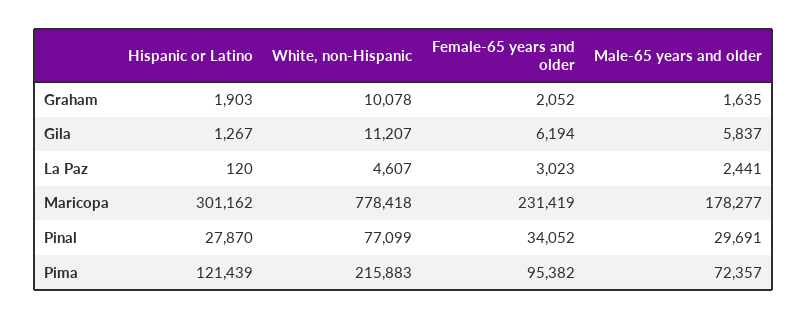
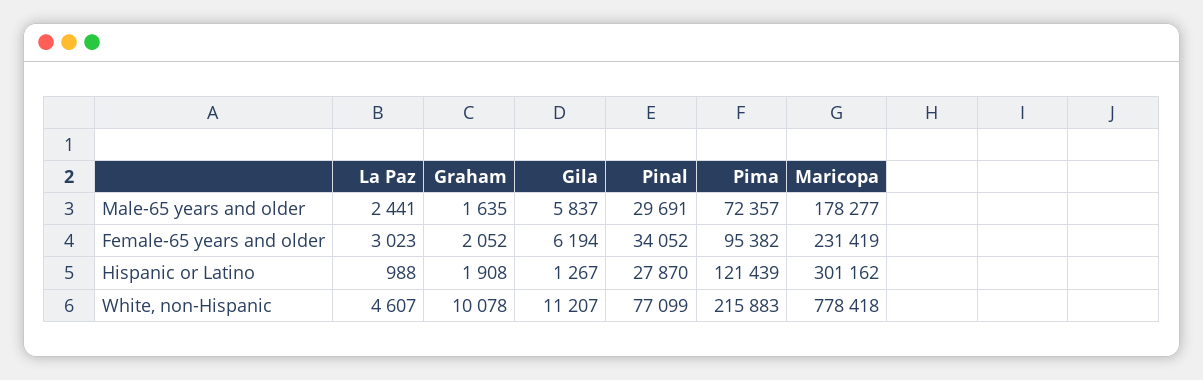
  {
    "Hispanic or Latino": {
-     "Graham": 1903,
+     "Graham": 1908,
      "Gila": 1267,
-     "La Paz": 120,
+     "La Paz": 988,
      "Maricopa": 301162,
      "Pinal": 27870,
      "Pima": 121439
    },
    "White, non-Hispanic": {
      "Graham": 10078,
      "Gila": 11207,
      "La Paz": 4607,
      "Maricopa": 778418,
      "Pinal": 77099,
      "Pima": 215883
    },
    "Female-65 years and older": {
      "Graham": 2052,
      "Gila": 6194,
      "La Paz": 3023,
      "Maricopa": 231419,
      "Pinal": 34052,
      "Pima": 95382
    },
    "Male-65 years and older": {
      "Graham": 1635,
      "Gila": 5837,
      "La Paz": 2441,
      "Maricopa": 178277,
      "Pinal": 29691,
      "Pima": 72357
    }
  }

